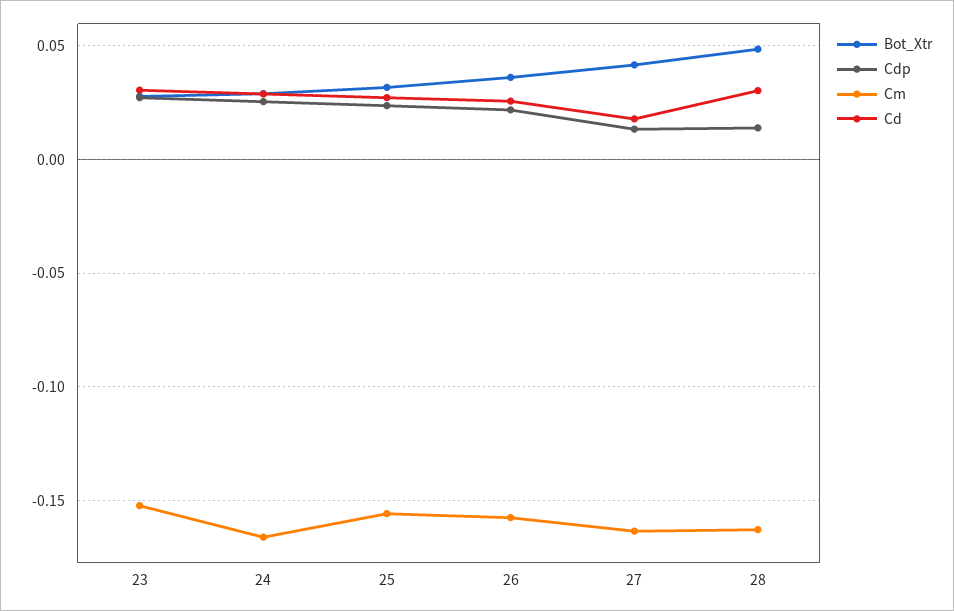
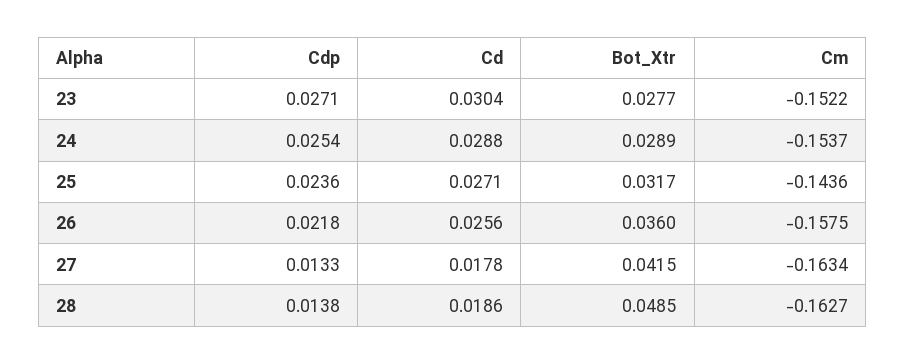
  {
    "Bot_Xtr": {
      "23": 0.0277,
      "24": 0.0289,
      "25": 0.0317,
      "26": 0.036,
      "27": 0.0415,
      "28": 0.0485
    },
    "Cdp": {
      "23": 0.0271,
      "24": 0.0254,
      "25": 0.0236,
      "26": 0.0218,
      "27": 0.0133,
      "28": 0.0138
    },
    "Cm": {
      "23": -0.1522,
-     "24": -0.165,
+     "24": -0.1537,
-     "25": -0.155,
+     "25": -0.1436,
      "26": -0.1575,
      "27": -0.1634,
      "28": -0.1627
    },
    "Cd": {
      "23": 0.0304,
      "24": 0.0288,
      "25": 0.0271,
      "26": 0.0256,
      "27": 0.0178,
-     "28": 0.03
+     "28": 0.0186
    }
  }

